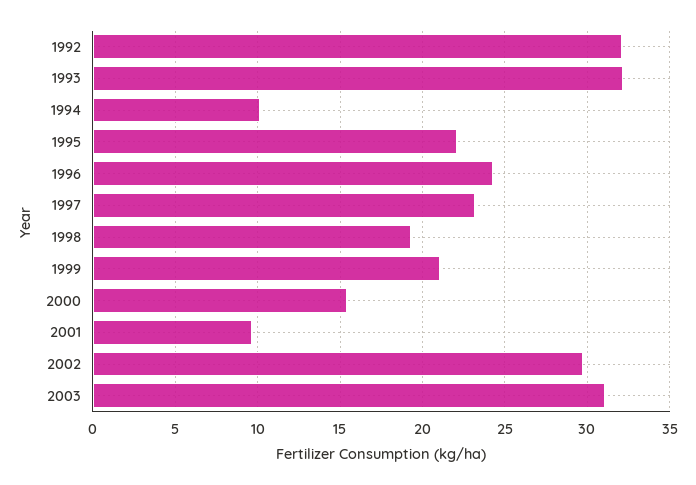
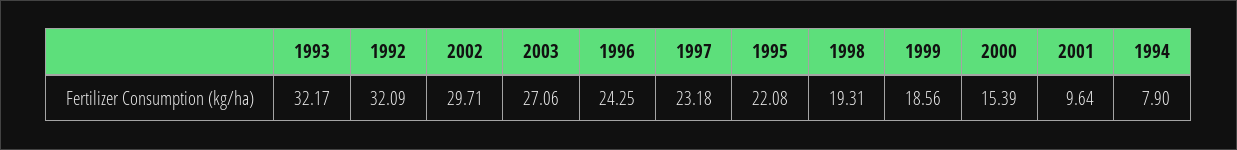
  {
    "1992": 32.09,
    "1993": 32.17,
-   "1994": 10,
+   "1994": 7.9,
    "1995": 22.08,
    "1996": 24.25,
    "1997": 23.18,
    "1998": 19.31,
-   "1999": 21,
+   "1999": 18.56,
    "2000": 15.39,
    "2001": 9.64,
    "2002": 29.71,
-   "2003": 31
+   "2003": 27.06
  }

